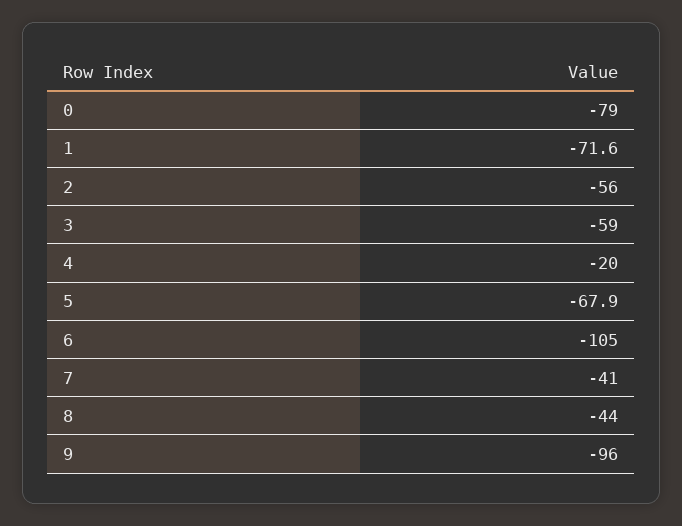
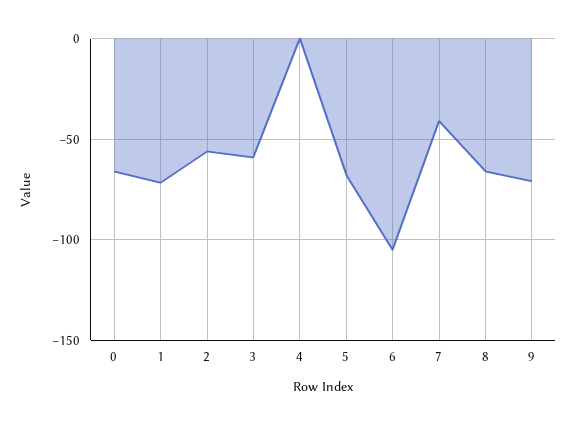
  {
-   "0": -79,
+   "0": -65,
    "1": -71.6,
    "2": -56,
    "3": -59,
-   "4": -20,
+   "4": 0,
    "5": -67.9,
    "6": -105,
    "7": -41,
-   "8": -44,
+   "8": -65,
-   "9": -96
+   "9": -70
  }

